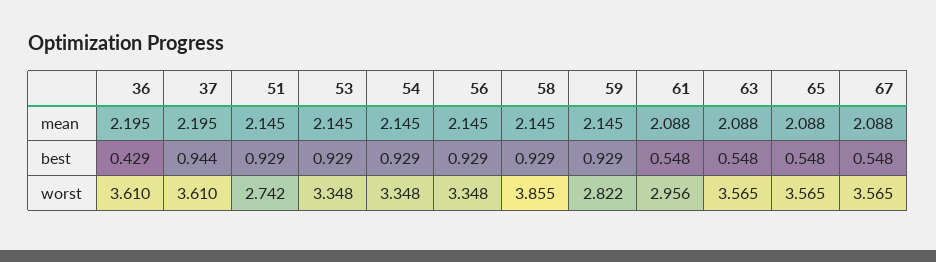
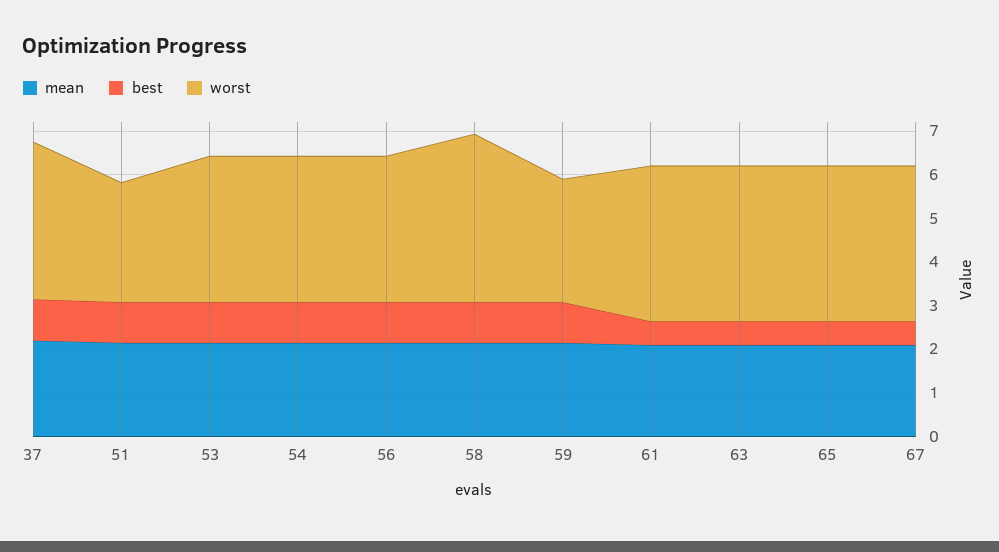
  {
    "mean": {
-     "36": 2.195,
      "37": 2.195,
      "51": 2.145,
      "53": 2.145,
      "54": 2.145,
      "56": 2.145,
      "58": 2.145,
      "59": 2.145,
      "61": 2.088,
      "63": 2.088,
      "65": 2.088,
      "67": 2.088
    },
    "best": {
-     "36": 0.429,
      "37": 0.944,
      "51": 0.929,
      "53": 0.929,
      "54": 0.929,
      "56": 0.929,
      "58": 0.929,
      "59": 0.929,
      "61": 0.548,
      "63": 0.548,
      "65": 0.548,
      "67": 0.548
    },
    "worst": {
-     "36": 3.61,
      "37": 3.61,
      "51": 2.742,
      "53": 3.348,
      "54": 3.348,
      "56": 3.348,
      "58": 3.855,
      "59": 2.822,
-     "61": 2.956,
+     "61": 3.6,
      "63": 3.565,
      "65": 3.565,
      "67": 3.565
    }
  }

